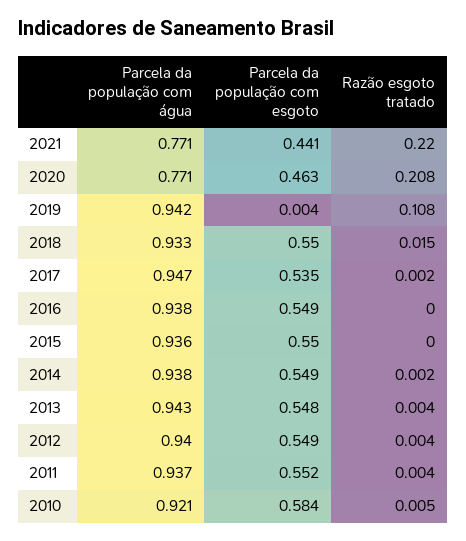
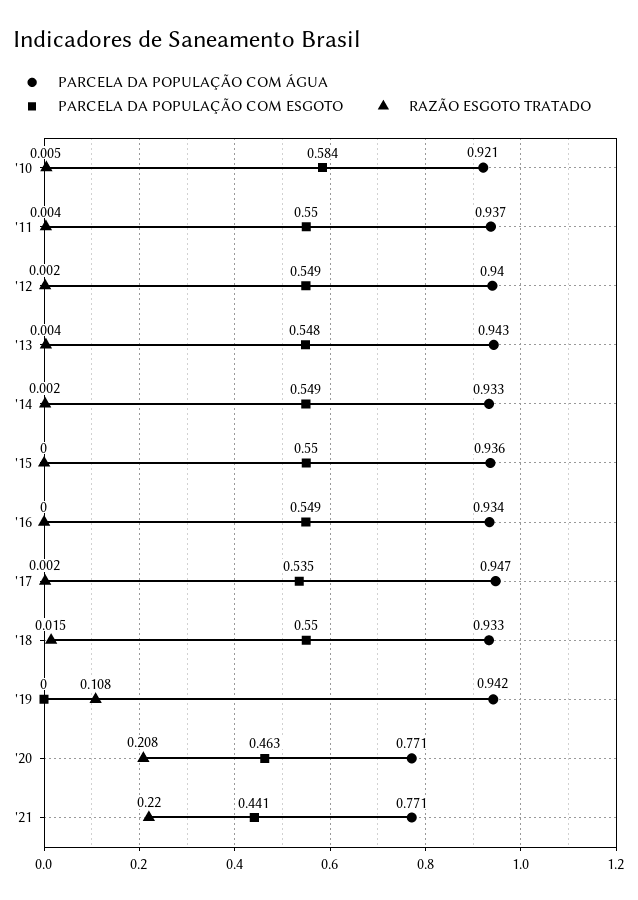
  {
    "Parcela da população com água": {
      "2021": 0.771,
      "2020": 0.771,
      "2019": 0.942,
      "2018": 0.933,
      "2017": 0.947,
-     "2016": 0.938,
+     "2016": 0.934,
      "2015": 0.936,
-     "2014": 0.938,
+     "2014": 0.933,
      "2013": 0.943,
      "2012": 0.94,
      "2011": 0.937,
      "2010": 0.921
    },
    "Parcela da população com esgoto": {
      "2021": 0.441,
      "2020": 0.463,
-     "2019": 0.004,
+     "2019": 0,
      "2018": 0.55,
      "2017": 0.535,
      "2016": 0.549,
      "2015": 0.55,
      "2014": 0.549,
      "2013": 0.548,
      "2012": 0.549,
-     "2011": 0.552,
+     "2011": 0.55,
      "2010": 0.584
    },
    "Razão esgoto tratado": {
      "2021": 0.22,
      "2020": 0.208,
      "2019": 0.108,
      "2018": 0.015,
      "2017": 0.002,
      "2016": 0,
      "2015": 0,
      "2014": 0.002,
      "2013": 0.004,
-     "2012": 0.004,
+     "2012": 0.002,
      "2011": 0.004,
      "2010": 0.005
    }
  }

